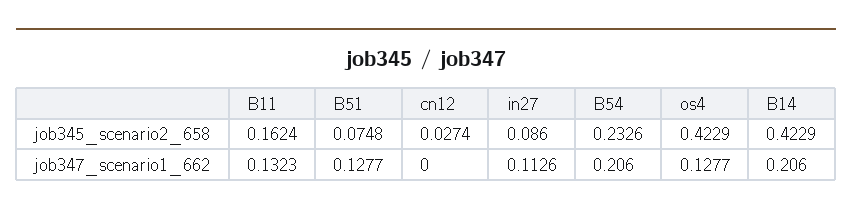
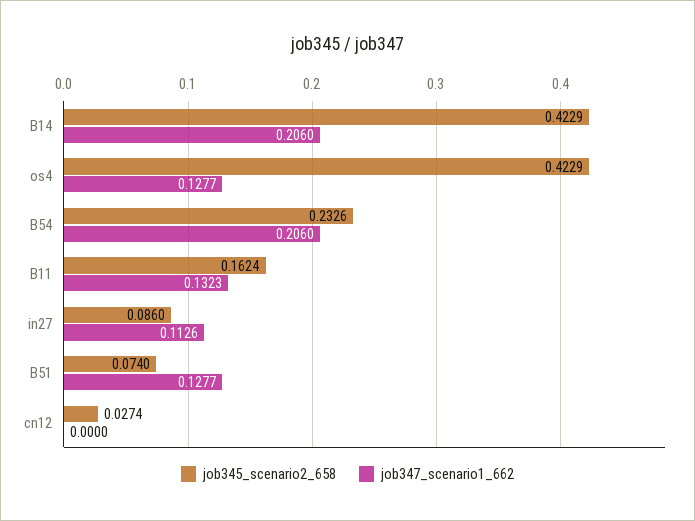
  {
    "job345_scenario2_658": {
      "B11": 0.1624,
-     "B51": 0.0748,
+     "B51": 0.074,
      "cn12": 0.0274,
      "in27": 0.086,
      "B54": 0.2326,
      "os4": 0.4229,
      "B14": 0.4229
    },
    "job347_scenario1_662": {
      "B11": 0.1323,
      "B51": 0.1277,
      "cn12": 0,
      "in27": 0.1126,
      "B54": 0.206,
      "os4": 0.1277,
      "B14": 0.206
    }
  }

